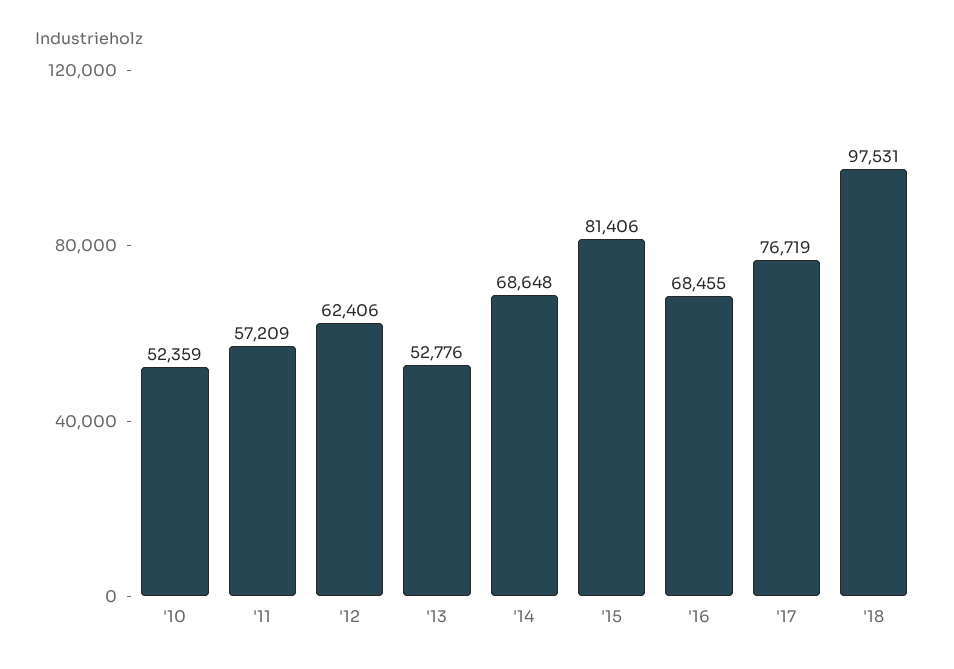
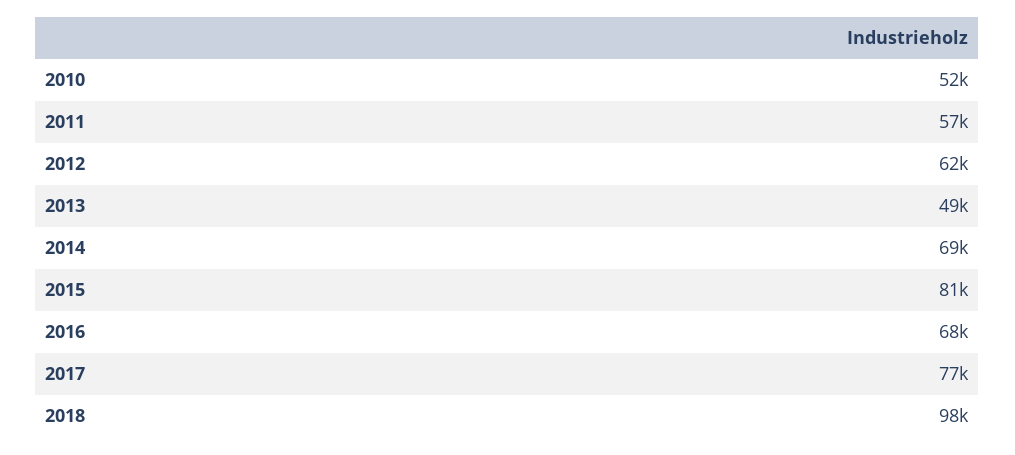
  {
    "'10": 52359,
    "'11": 57209,
    "'12": 62406,
-   "'13": 52776,
+   "'13": 49000,
    "'14": 68648,
    "'15": 81406,
    "'16": 68455,
    "'17": 76719,
    "'18": 97531
  }

